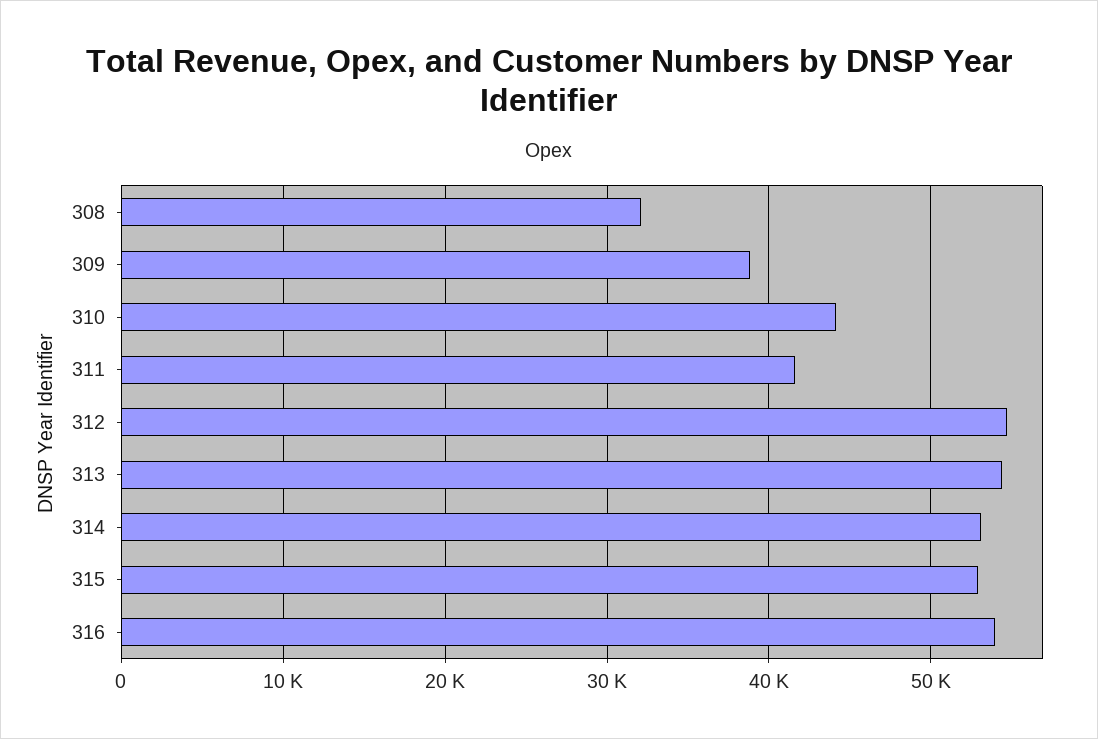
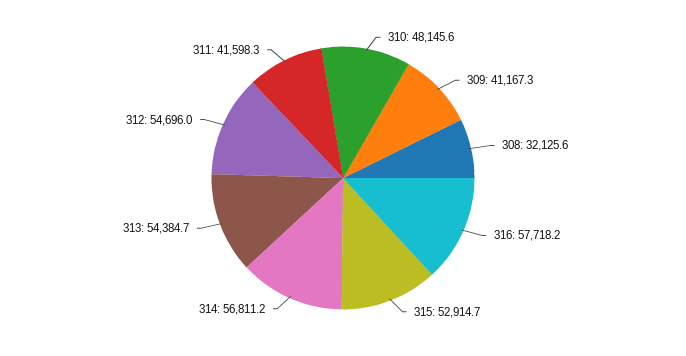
  {
    "308": 32125.6,
-   "309": 39000,
+   "309": 41167.3,
-   "310": 44000,
+   "310": 48145.6,
    "311": 41598.3,
    "312": 54696,
    "313": 54384.7,
-   "314": 53000,
+   "314": 56811.2,
    "315": 52914.7,
-   "316": 54000
+   "316": 57718.2
  }

